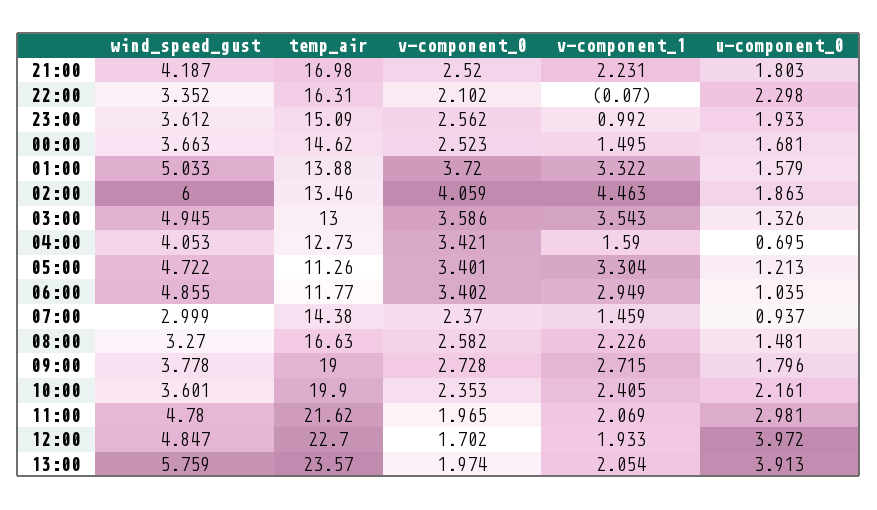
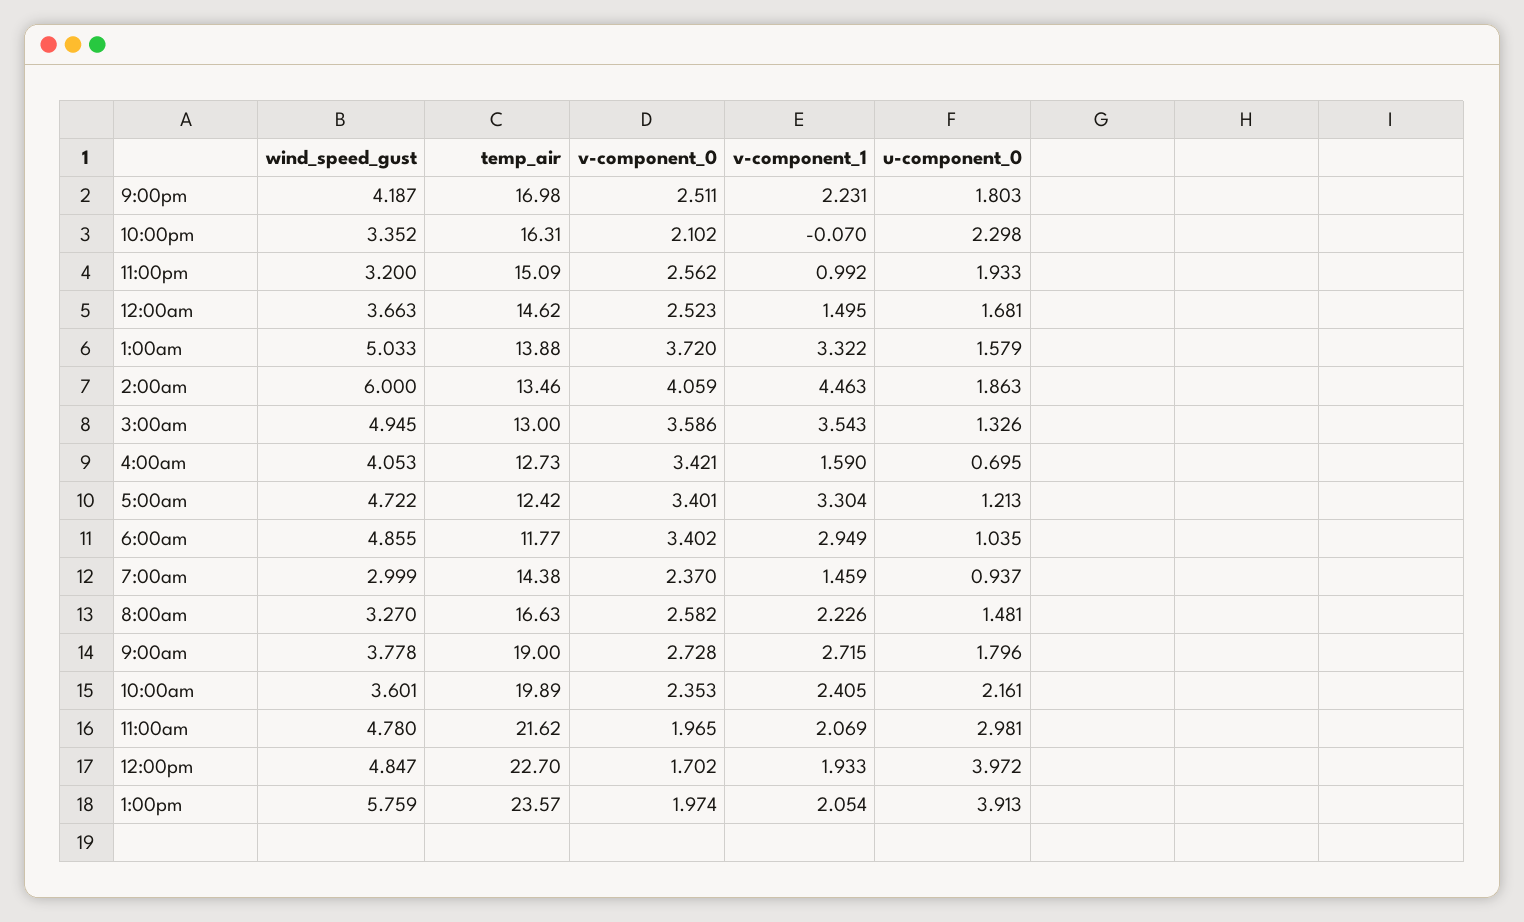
  {
    "wind_speed_gust": {
      "21:00": 4.187,
      "22:00": 3.352,
-     "23:00": 3.612,
+     "23:00": 3.2,
      "00:00": 3.663,
      "01:00": 5.033,
      "02:00": 6,
      "03:00": 4.945,
      "04:00": 4.053,
      "05:00": 4.722,
      "06:00": 4.855,
      "07:00": 2.999,
      "08:00": 3.27,
      "09:00": 3.778,
      "10:00": 3.601,
      "11:00": 4.78,
      "12:00": 4.847,
      "13:00": 5.759
    },
    "temp_air": {
      "21:00": 16.98,
      "22:00": 16.31,
      "23:00": 15.09,
      "00:00": 14.62,
      "01:00": 13.88,
      "02:00": 13.46,
      "03:00": 13,
      "04:00": 12.73,
-     "05:00": 11.26,
+     "05:00": 12.42,
      "06:00": 11.77,
      "07:00": 14.38,
      "08:00": 16.63,
      "09:00": 19,
-     "10:00": 19.9,
+     "10:00": 19.89,
      "11:00": 21.62,
      "12:00": 22.7,
      "13:00": 23.57
    },
    "v-component_0": {
-     "21:00": 2.52,
+     "21:00": 2.511,
      "22:00": 2.102,
      "23:00": 2.562,
      "00:00": 2.523,
      "01:00": 3.72,
      "02:00": 4.059,
      "03:00": 3.586,
      "04:00": 3.421,
      "05:00": 3.401,
      "06:00": 3.402,
      "07:00": 2.37,
      "08:00": 2.582,
      "09:00": 2.728,
      "10:00": 2.353,
      "11:00": 1.965,
      "12:00": 1.702,
      "13:00": 1.974
    },
    "v-component_1": {
      "21:00": 2.231,
      "22:00": -0.07,
      "23:00": 0.992,
      "00:00": 1.495,
      "01:00": 3.322,
      "02:00": 4.463,
      "03:00": 3.543,
      "04:00": 1.59,
      "05:00": 3.304,
      "06:00": 2.949,
      "07:00": 1.459,
      "08:00": 2.226,
      "09:00": 2.715,
      "10:00": 2.405,
      "11:00": 2.069,
      "12:00": 1.933,
      "13:00": 2.054
    },
    "u-component_0": {
      "21:00": 1.803,
      "22:00": 2.298,
      "23:00": 1.933,
      "00:00": 1.681,
      "01:00": 1.579,
      "02:00": 1.863,
      "03:00": 1.326,
      "04:00": 0.695,
      "05:00": 1.213,
      "06:00": 1.035,
      "07:00": 0.937,
      "08:00": 1.481,
      "09:00": 1.796,
      "10:00": 2.161,
      "11:00": 2.981,
      "12:00": 3.972,
      "13:00": 3.913
    }
  }

